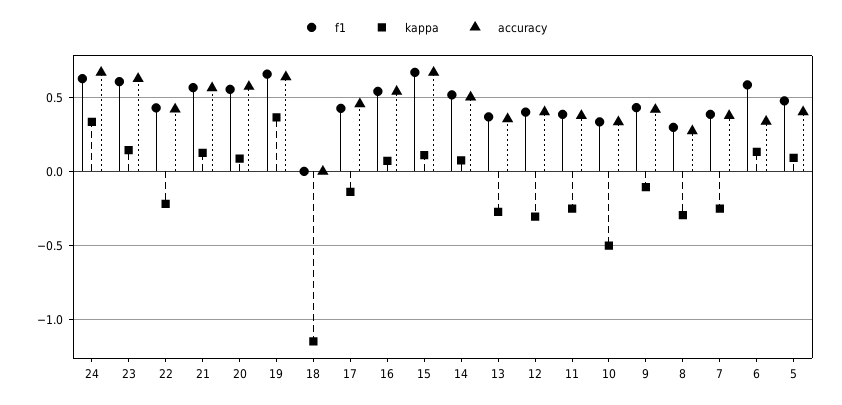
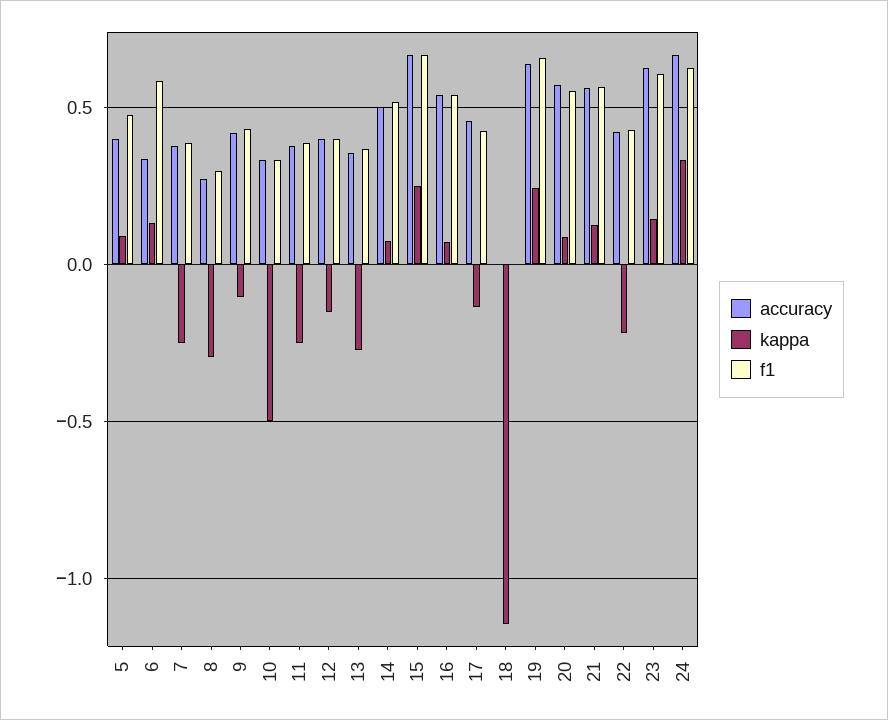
  {
    "f1": {
      "24": 0.65,
      "23": 0.6,
      "22": 0.45,
      "21": 0.55,
      "20": 0.55,
      "19": 0.65,
      "18": 0,
      "17": 0.45,
      "16": 0.55,
      "15": 0.65,
      "14": 0.5,
      "13": 0.35,
      "12": 0.4,
      "11": 0.4,
      "10": 0.35,
      "9": 0.45,
      "8": 0.3,
      "7": 0.4,
      "6": 0.6,
      "5": 0.5
    },
    "kappa": {
      "24": 0.35,
      "23": 0.15,
      "22": -0.2,
      "21": 0.15,
      "20": 0.1,
-     "19": 0.35,
+     "19": 0.25,
      "18": -1.15,
      "17": -0.15,
      "16": 0.05,
-     "15": 0.1,
+     "15": 0.25,
      "14": 0.05,
      "13": -0.25,
-     "12": -0.3,
+     "12": -0.15,
      "11": -0.25,
      "10": -0.5,
      "9": -0.1,
      "8": -0.3,
      "7": -0.25,
      "6": 0.15,
      "5": 0.1
    },
    "accuracy": {
      "24": 0.65,
      "23": 0.65,
      "22": 0.4,
      "21": 0.55,
      "20": 0.55,
      "19": 0.65,
      "18": 0,
      "17": 0.45,
      "16": 0.55,
      "15": 0.65,
      "14": 0.5,
      "13": 0.35,
      "12": 0.4,
      "11": 0.4,
      "10": 0.35,
      "9": 0.4,
      "8": 0.25,
      "7": 0.4,
      "6": 0.35,
      "5": 0.4
    }
  }

